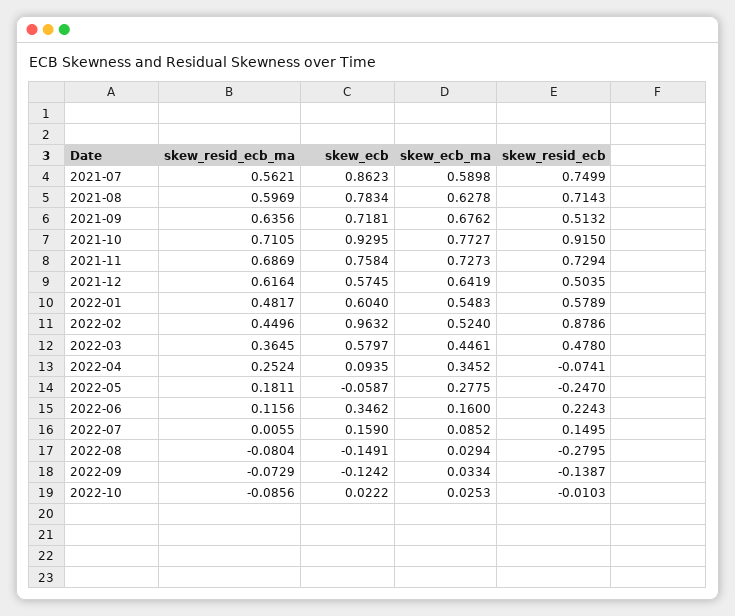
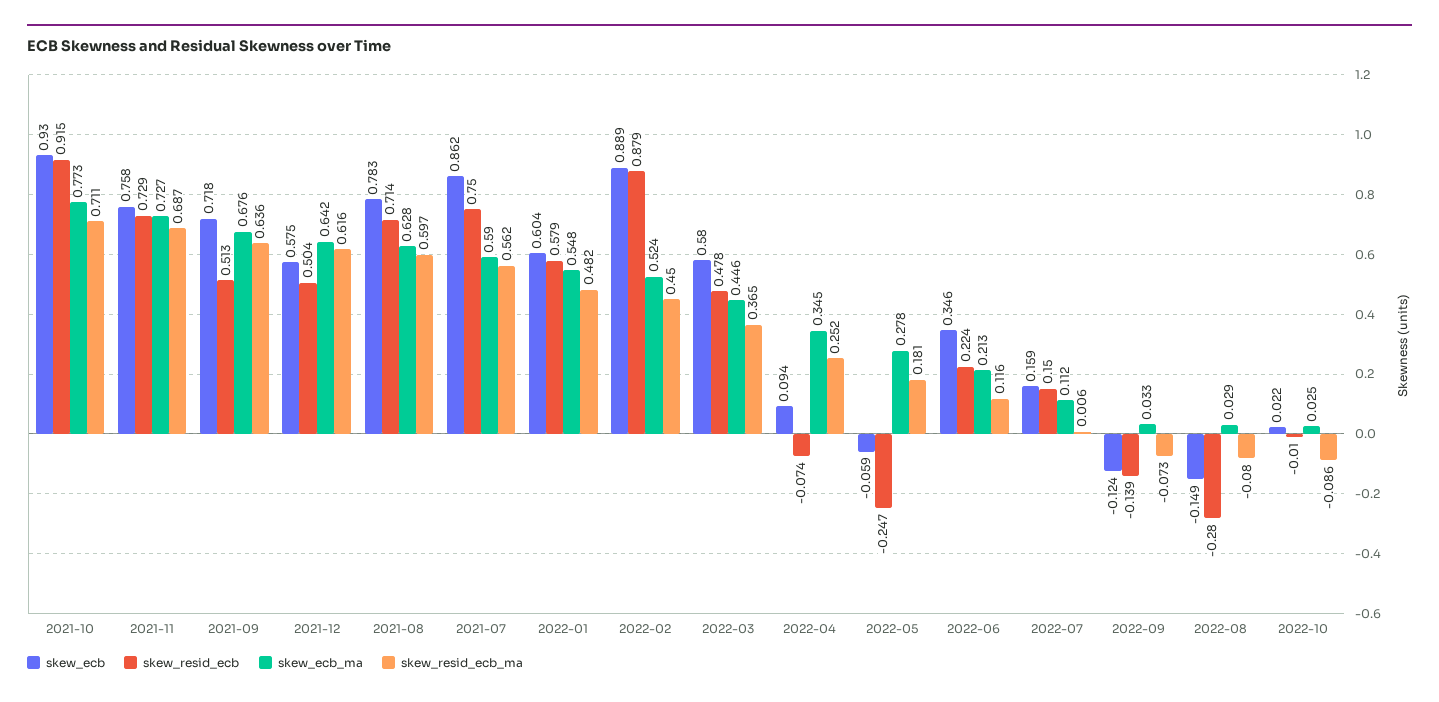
  {
    "skew_resid_ecb_ma": {
      "2021-07": 0.5621,
      "2021-08": 0.5969,
      "2021-09": 0.6356,
      "2021-10": 0.7105,
      "2021-11": 0.6869,
      "2021-12": 0.6164,
      "2022-01": 0.4817,
      "2022-02": 0.4496,
      "2022-03": 0.3645,
      "2022-04": 0.2524,
      "2022-05": 0.1811,
      "2022-06": 0.1156,
      "2022-07": 0.0055,
      "2022-08": -0.0804,
      "2022-09": -0.0729,
      "2022-10": -0.0856
    },
    "skew_ecb": {
      "2021-07": 0.8623,
      "2021-08": 0.7834,
      "2021-09": 0.7181,
      "2021-10": 0.9295,
      "2021-11": 0.7584,
      "2021-12": 0.5745,
      "2022-01": 0.604,
-     "2022-02": 0.9632,
+     "2022-02": 0.889,
      "2022-03": 0.5797,
      "2022-04": 0.0935,
      "2022-05": -0.0587,
      "2022-06": 0.3462,
      "2022-07": 0.159,
      "2022-08": -0.1491,
      "2022-09": -0.1242,
      "2022-10": 0.0222
    },
    "skew_ecb_ma": {
      "2021-07": 0.5898,
      "2021-08": 0.6278,
      "2021-09": 0.6762,
      "2021-10": 0.7727,
      "2021-11": 0.7273,
      "2021-12": 0.6419,
      "2022-01": 0.5483,
      "2022-02": 0.524,
      "2022-03": 0.4461,
      "2022-04": 0.3452,
      "2022-05": 0.2775,
-     "2022-06": 0.16,
+     "2022-06": 0.213,
-     "2022-07": 0.0852,
+     "2022-07": 0.112,
      "2022-08": 0.0294,
      "2022-09": 0.0334,
      "2022-10": 0.0253
    },
    "skew_resid_ecb": {
      "2021-07": 0.7499,
      "2021-08": 0.7143,
      "2021-09": 0.5132,
      "2021-10": 0.915,
      "2021-11": 0.7294,
      "2021-12": 0.5035,
      "2022-01": 0.5789,
      "2022-02": 0.8786,
      "2022-03": 0.478,
      "2022-04": -0.0741,
      "2022-05": -0.247,
      "2022-06": 0.2243,
      "2022-07": 0.1495,
      "2022-08": -0.2795,
      "2022-09": -0.1387,
      "2022-10": -0.0103
    }
  }

